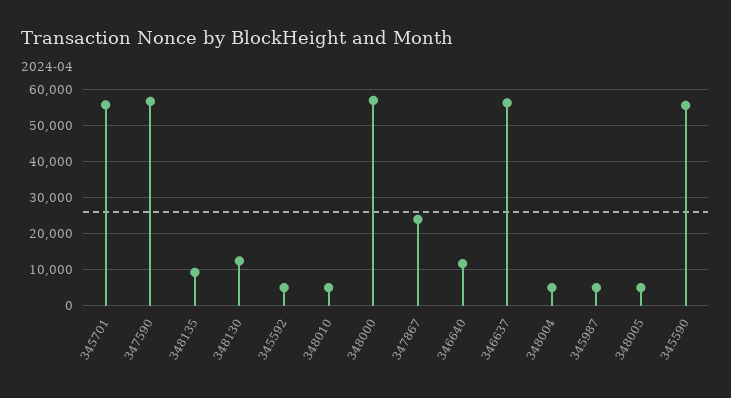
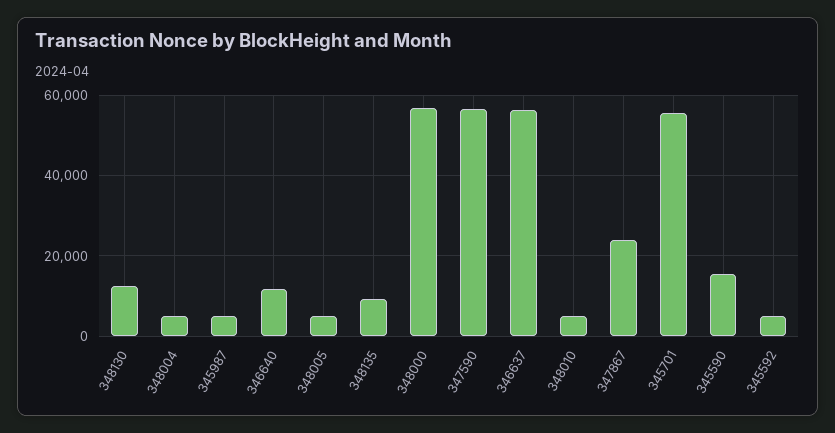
  {
    "345701": 56000,
    "347590": 56000,
    "348135": 10000,
    "348130": 12000,
    "345592": 4000,
    "348010": 4000,
    "348000": 58000,
    "347867": 24000,
    "346640": 12000,
    "346637": 56000,
    "348004": 4000,
    "345987": 4000,
    "348005": 4000,
-   "345590": 56000
+   "345590": 16000
  }

